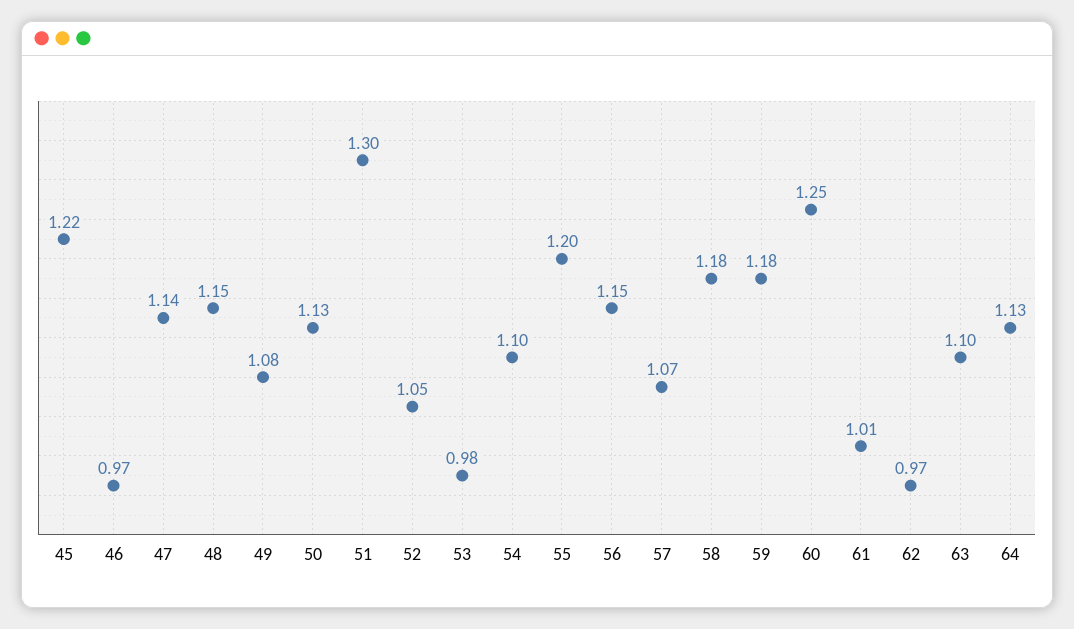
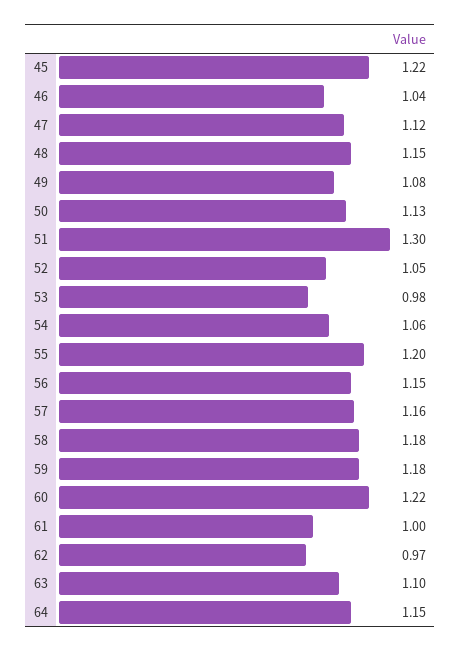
  {
    "45": 1.22,
-   "46": 0.97,
+   "46": 1.04,
-   "47": 1.14,
+   "47": 1.12,
    "48": 1.15,
    "49": 1.08,
    "50": 1.13,
    "51": 1.3,
    "52": 1.05,
    "53": 0.98,
-   "54": 1.1,
+   "54": 1.06,
    "55": 1.2,
    "56": 1.15,
-   "57": 1.07,
+   "57": 1.16,
    "58": 1.18,
    "59": 1.18,
-   "60": 1.25,
+   "60": 1.22,
-   "61": 1.01,
+   "61": 1,
    "62": 0.97,
    "63": 1.1,
-   "64": 1.13
+   "64": 1.15
  }

